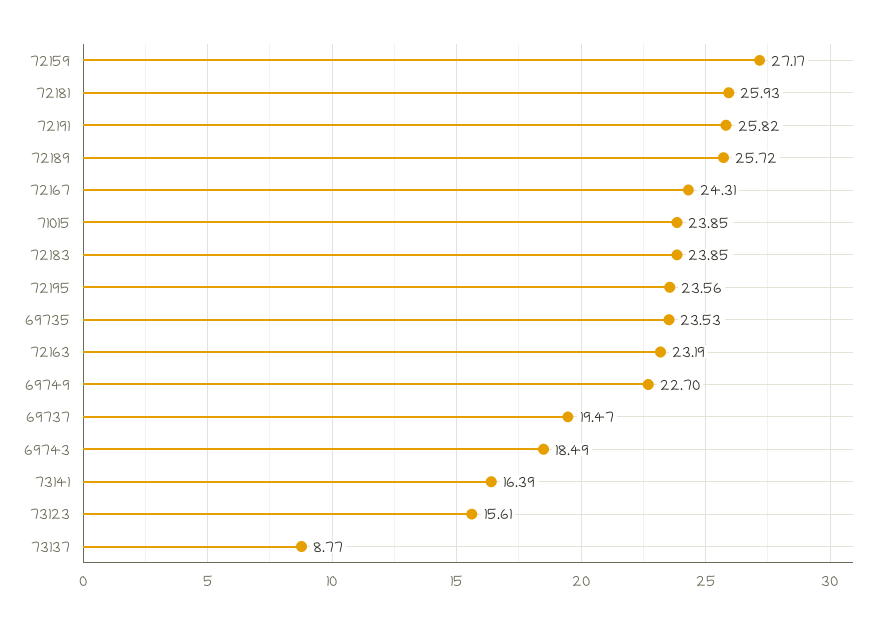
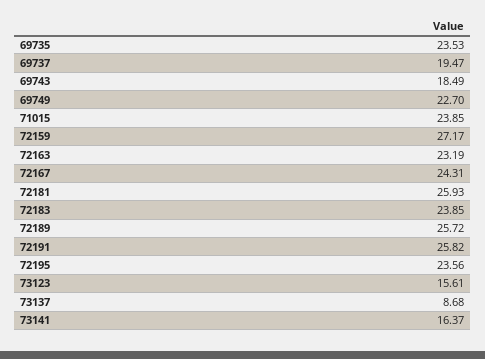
  {
    "72159": 27.17,
    "72181": 25.93,
    "72191": 25.82,
    "72189": 25.72,
    "72167": 24.31,
    "71015": 23.85,
    "72183": 23.85,
    "72195": 23.56,
    "69735": 23.53,
    "72163": 23.19,
    "69749": 22.7,
    "69737": 19.47,
    "69743": 18.49,
-   "73141": 16.39,
+   "73141": 16.37,
    "73123": 15.61,
-   "73137": 8.77
+   "73137": 8.68
  }

